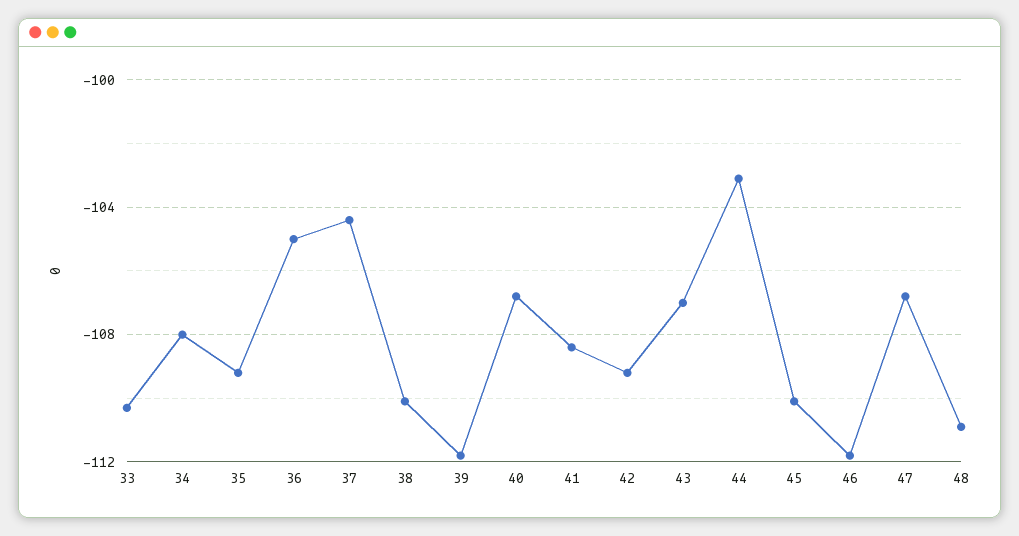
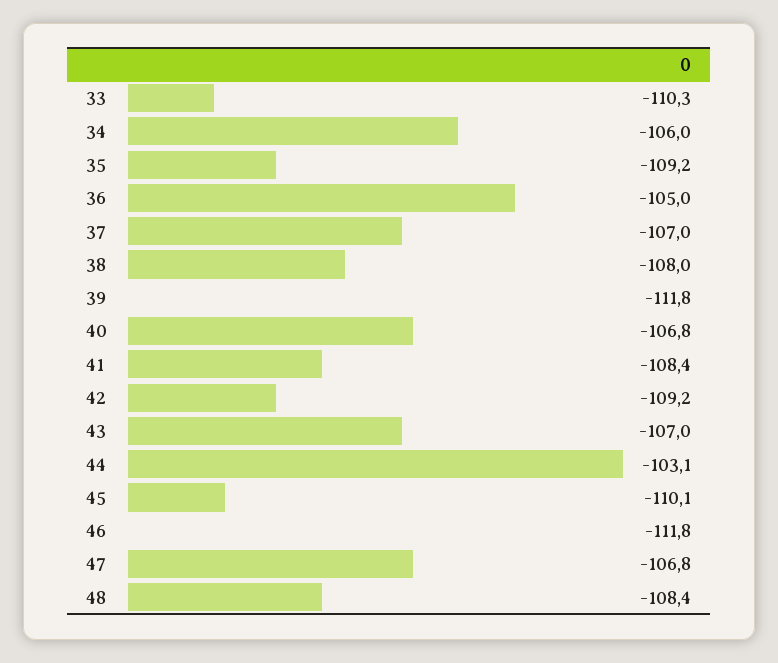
  {
    "33": -110.3,
-   "34": -108,
+   "34": -106,
    "35": -109.2,
    "36": -105,
-   "37": -104.5,
+   "37": -107,
-   "38": -110,
+   "38": -108,
    "39": -111.8,
    "40": -106.8,
    "41": -108.4,
    "42": -109.2,
    "43": -107,
    "44": -103.1,
    "45": -110.1,
    "46": -111.8,
    "47": -106.8,
-   "48": -111
+   "48": -108.4
  }

